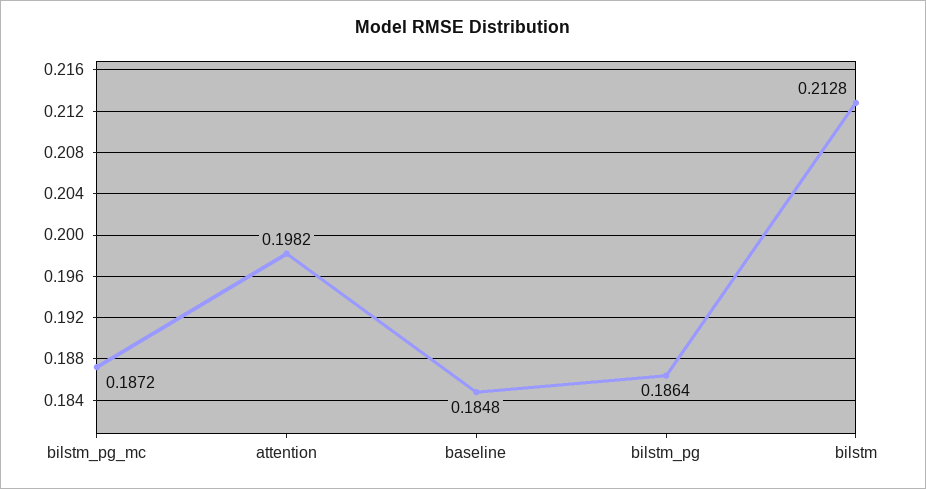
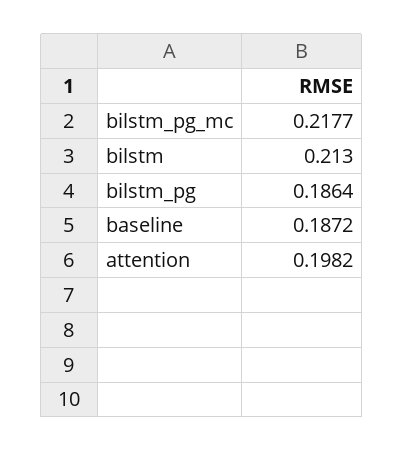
  {
-   "bilstm_pg_mc": 0.1872,
+   "bilstm_pg_mc": 0.2177,
    "attention": 0.1982,
-   "baseline": 0.1848,
+   "baseline": 0.1872,
    "bilstm_pg": 0.1864,
-   "bilstm": 0.2128
+   "bilstm": 0.213
  }

